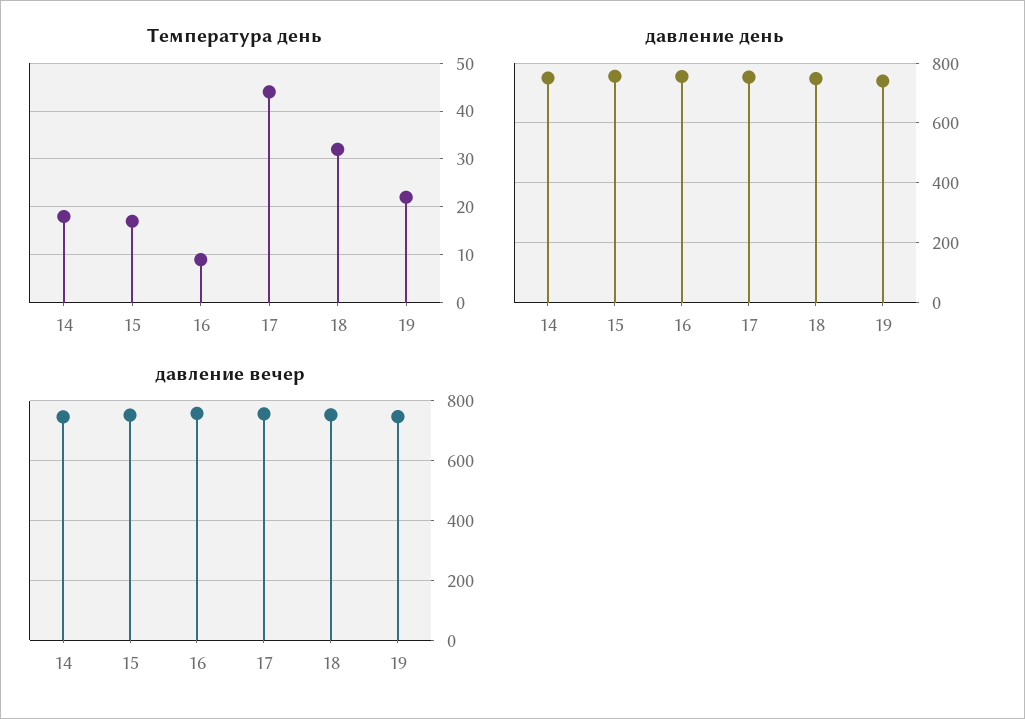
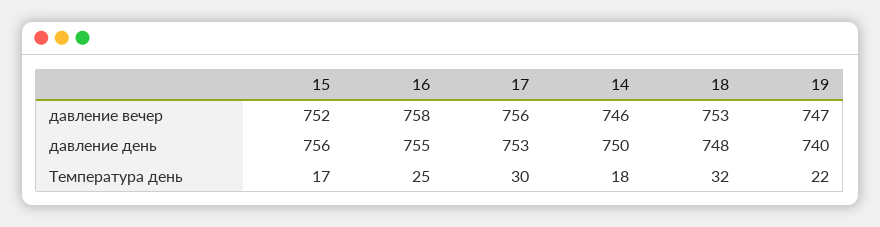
  {
    "Температура день": {
      "14": 18,
      "15": 17,
-     "16": 10,
+     "16": 25,
-     "17": 45,
+     "17": 30,
      "18": 32,
      "19": 22
    },
    "давление день": {
      "14": 750,
      "15": 756,
      "16": 755,
      "17": 753,
      "18": 748,
      "19": 740
    },
    "давление вечер": {
      "14": 746,
      "15": 752,
      "16": 758,
      "17": 756,
      "18": 753,
      "19": 747
    }
  }

